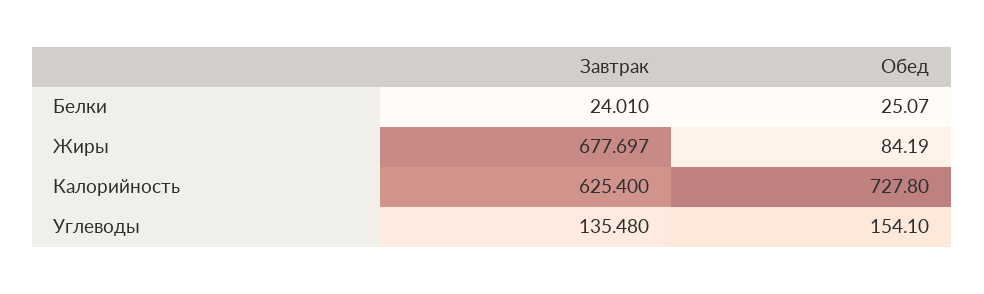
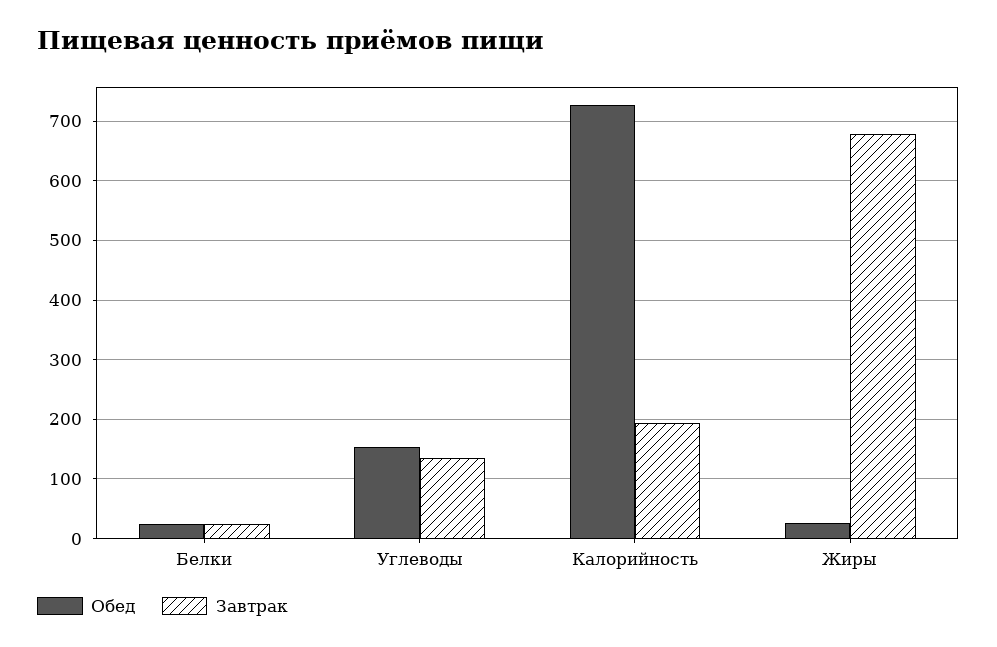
  {
    "Завтрак": {
      "Белки": 24.01,
      "Жиры": 677.697,
-     "Калорийность": 625.4,
+     "Калорийность": 200,
      "Углеводы": 135.48
    },
    "Обед": {
      "Белки": 25.07,
-     "Жиры": 84.19,
+     "Жиры": 20,
      "Калорийность": 727.8,
      "Углеводы": 154.1
    }
  }

